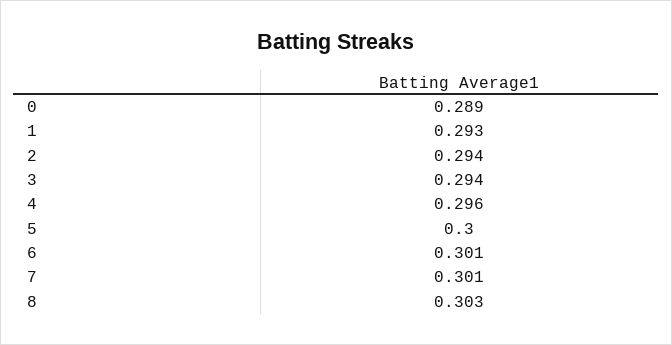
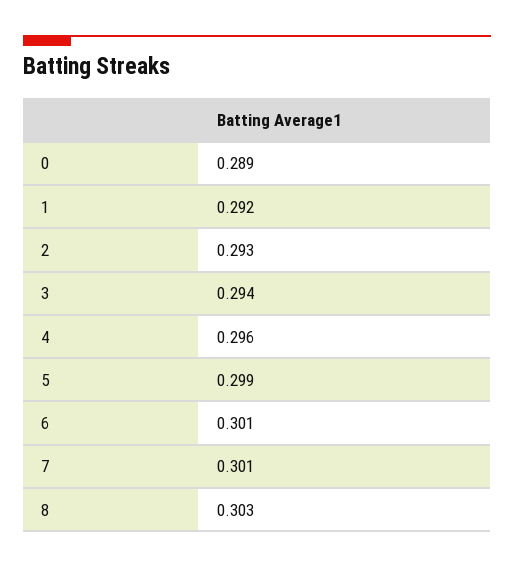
  {
    "0": 0.289,
-   "1": 0.293,
+   "1": 0.292,
-   "2": 0.294,
+   "2": 0.293,
    "3": 0.294,
    "4": 0.296,
-   "5": 0.3,
+   "5": 0.299,
    "6": 0.301,
    "7": 0.301,
    "8": 0.303
  }

